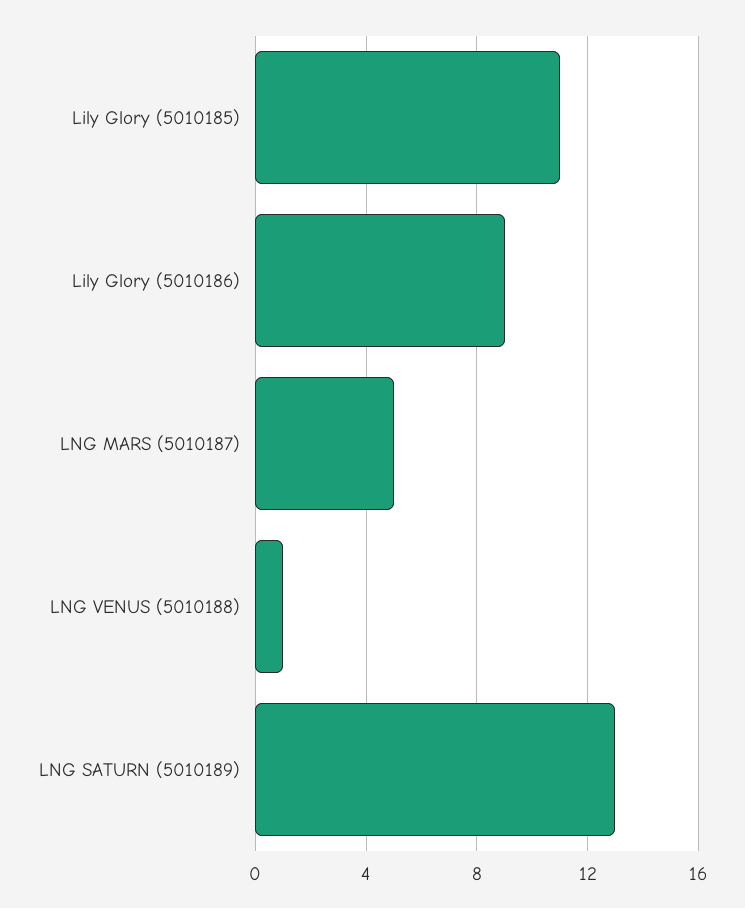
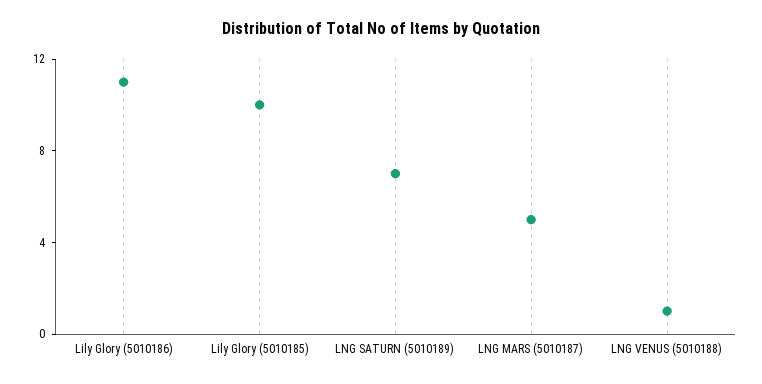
  {
-   "Lily Glory (5010185)": 11,
+   "Lily Glory (5010185)": 10,
-   "Lily Glory (5010186)": 9,
+   "Lily Glory (5010186)": 11,
    "LNG MARS (5010187)": 5,
    "LNG VENUS (5010188)": 1,
-   "LNG SATURN (5010189)": 13
+   "LNG SATURN (5010189)": 7
  }

